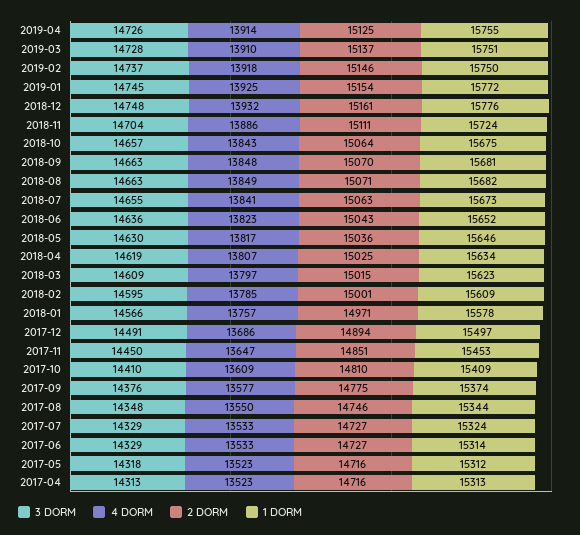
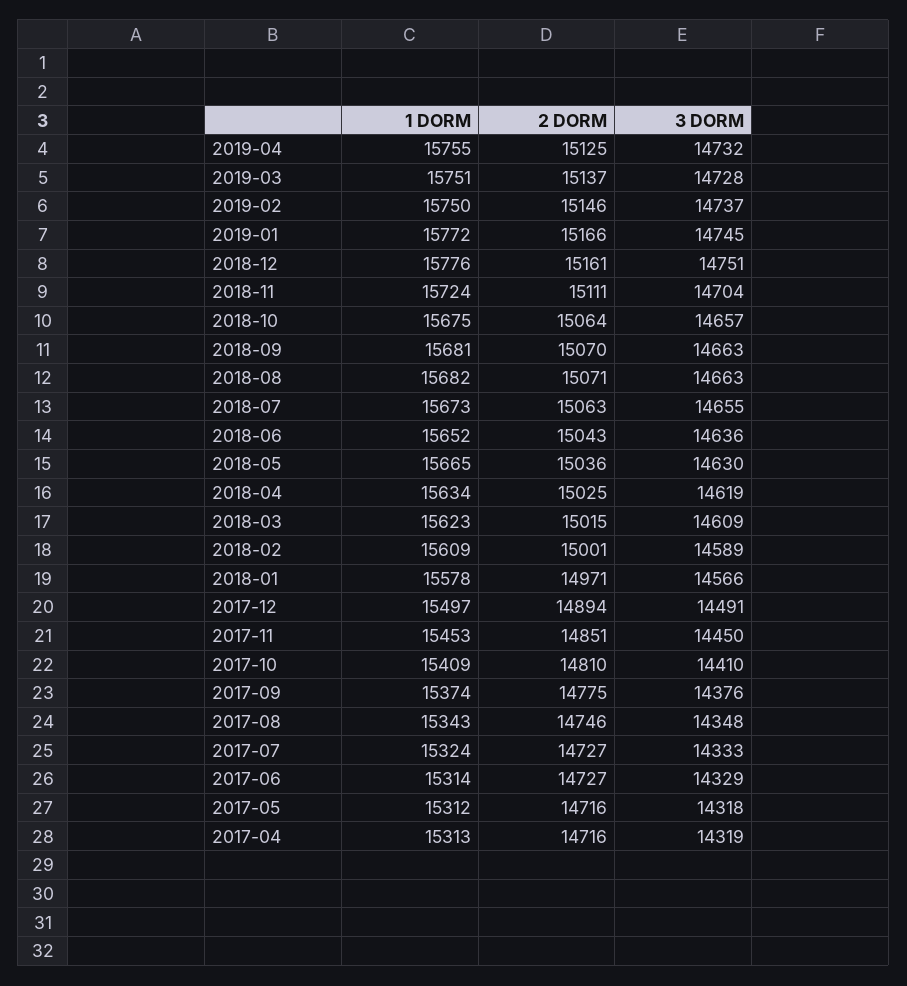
  {
    "3 DORM": {
-     "2019-04": 14726,
+     "2019-04": 14732,
      "2019-03": 14728,
      "2019-02": 14737,
      "2019-01": 14745,
-     "2018-12": 14748,
+     "2018-12": 14751,
      "2018-11": 14704,
      "2018-10": 14657,
      "2018-09": 14663,
      "2018-08": 14663,
      "2018-07": 14655,
      "2018-06": 14636,
      "2018-05": 14630,
      "2018-04": 14619,
      "2018-03": 14609,
-     "2018-02": 14595,
+     "2018-02": 14589,
      "2018-01": 14566,
      "2017-12": 14491,
      "2017-11": 14450,
      "2017-10": 14410,
      "2017-09": 14376,
      "2017-08": 14348,
-     "2017-07": 14329,
+     "2017-07": 14333,
      "2017-06": 14329,
      "2017-05": 14318,
-     "2017-04": 14313
+     "2017-04": 14319
    },
-   "4 DORM": {
-     "2019-04": 13914,
-     "2019-03": 13910,
-     "2019-02": 13918,
-     "2019-01": 13925,
-     "2018-12": 13932,
-     "2018-11": 13886,
-     "2018-10": 13843,
-     "2018-09": 13848,
-     "2018-08": 13849,
-     "2018-07": 13841,
-     "2018-06": 13823,
-     "2018-05": 13817,
-     "2018-04": 13807,
-     "2018-03": 13797,
-     "2018-02": 13785,
-     "2018-01": 13757,
-     "2017-12": 13686,
-     "2017-11": 13647,
-     "2017-10": 13609,
-     "2017-09": 13577,
-     "2017-08": 13550,
-     "2017-07": 13533,
-     "2017-06": 13533,
-     "2017-05": 13523,
-     "2017-04": 13523
-   },
    "2 DORM": {
      "2019-04": 15125,
      "2019-03": 15137,
      "2019-02": 15146,
-     "2019-01": 15154,
+     "2019-01": 15166,
      "2018-12": 15161,
      "2018-11": 15111,
      "2018-10": 15064,
      "2018-09": 15070,
      "2018-08": 15071,
      "2018-07": 15063,
      "2018-06": 15043,
      "2018-05": 15036,
      "2018-04": 15025,
      "2018-03": 15015,
      "2018-02": 15001,
      "2018-01": 14971,
      "2017-12": 14894,
      "2017-11": 14851,
      "2017-10": 14810,
      "2017-09": 14775,
      "2017-08": 14746,
      "2017-07": 14727,
      "2017-06": 14727,
      "2017-05": 14716,
      "2017-04": 14716
    },
    "1 DORM": {
      "2019-04": 15755,
      "2019-03": 15751,
      "2019-02": 15750,
      "2019-01": 15772,
      "2018-12": 15776,
      "2018-11": 15724,
      "2018-10": 15675,
      "2018-09": 15681,
      "2018-08": 15682,
      "2018-07": 15673,
      "2018-06": 15652,
-     "2018-05": 15646,
+     "2018-05": 15665,
      "2018-04": 15634,
      "2018-03": 15623,
      "2018-02": 15609,
      "2018-01": 15578,
      "2017-12": 15497,
      "2017-11": 15453,
      "2017-10": 15409,
      "2017-09": 15374,
-     "2017-08": 15344,
+     "2017-08": 15343,
      "2017-07": 15324,
      "2017-06": 15314,
      "2017-05": 15312,
      "2017-04": 15313
    }
  }

